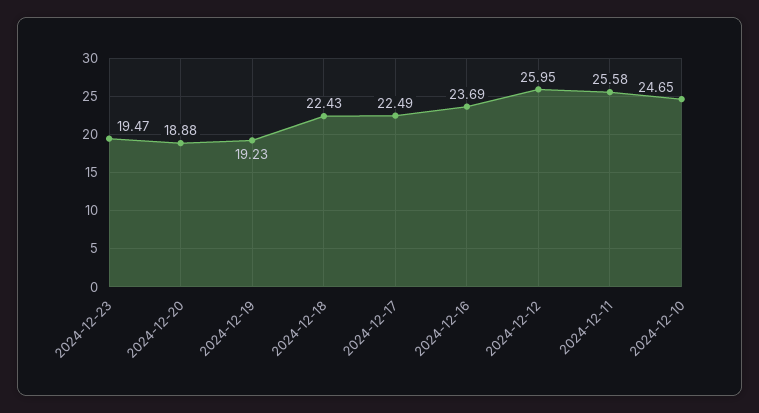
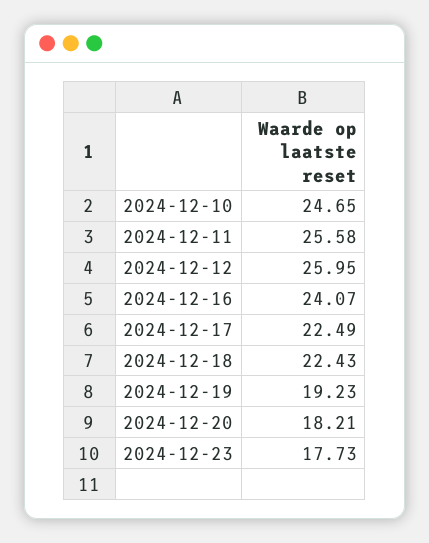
  {
-   "2024-12-23": 19.47,
+   "2024-12-23": 17.73,
-   "2024-12-20": 18.88,
+   "2024-12-20": 18.21,
    "2024-12-19": 19.23,
    "2024-12-18": 22.43,
    "2024-12-17": 22.49,
-   "2024-12-16": 23.69,
+   "2024-12-16": 24.07,
    "2024-12-12": 25.95,
    "2024-12-11": 25.58,
    "2024-12-10": 24.65
  }

